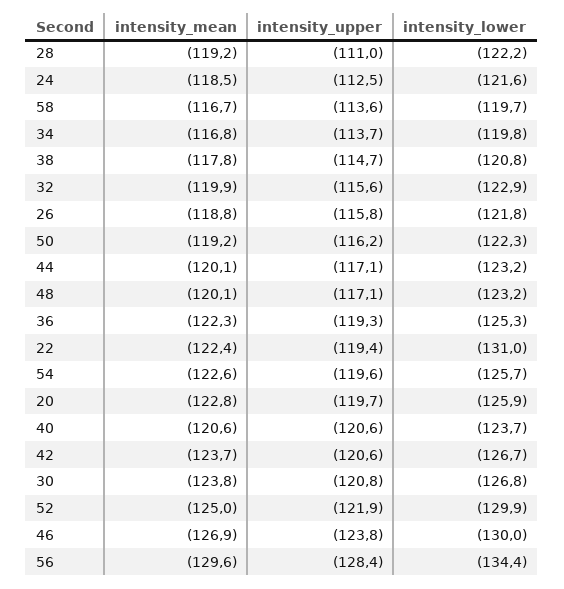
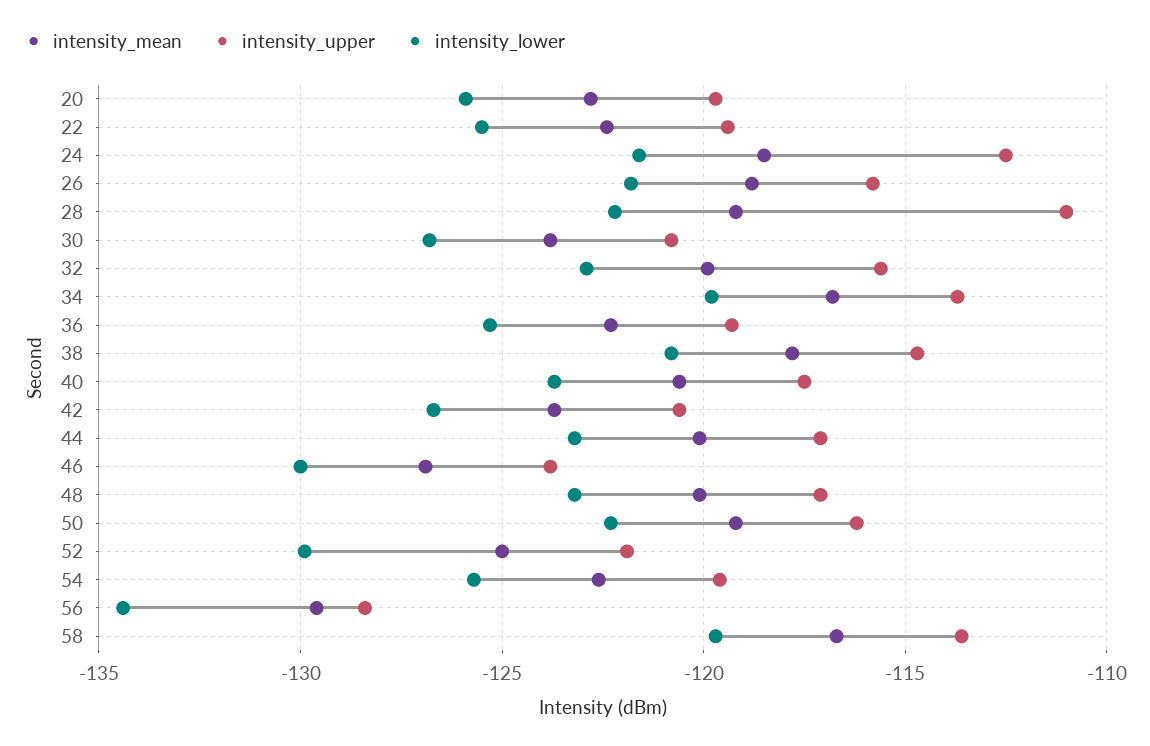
  {
    "intensity_mean": {
      "28": -119.2,
      "24": -118.5,
      "58": -116.7,
      "34": -116.8,
      "38": -117.8,
      "32": -119.9,
      "26": -118.8,
      "50": -119.2,
      "44": -120.1,
      "48": -120.1,
      "36": -122.3,
      "22": -122.4,
      "54": -122.6,
      "20": -122.8,
      "40": -120.6,
      "42": -123.7,
      "30": -123.8,
      "52": -125,
      "46": -126.9,
      "56": -129.6
    },
    "intensity_upper": {
      "28": -111,
      "24": -112.5,
      "58": -113.6,
      "34": -113.7,
      "38": -114.7,
      "32": -115.6,
      "26": -115.8,
      "50": -116.2,
      "44": -117.1,
      "48": -117.1,
      "36": -119.3,
      "22": -119.4,
      "54": -119.6,
      "20": -119.7,
-     "40": -120.6,
+     "40": -117.5,
      "42": -120.6,
      "30": -120.8,
      "52": -121.9,
      "46": -123.8,
      "56": -128.4
    },
    "intensity_lower": {
      "28": -122.2,
      "24": -121.6,
      "58": -119.7,
      "34": -119.8,
      "38": -120.8,
      "32": -122.9,
      "26": -121.8,
      "50": -122.3,
      "44": -123.2,
      "48": -123.2,
      "36": -125.3,
-     "22": -131,
+     "22": -125.5,
      "54": -125.7,
      "20": -125.9,
      "40": -123.7,
      "42": -126.7,
      "30": -126.8,
      "52": -129.9,
      "46": -130,
      "56": -134.4
    }
  }

